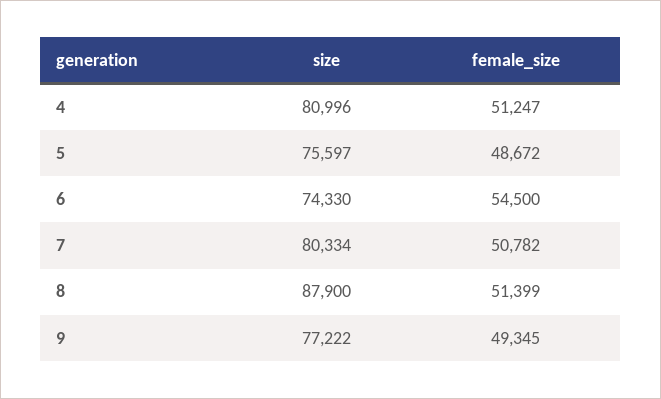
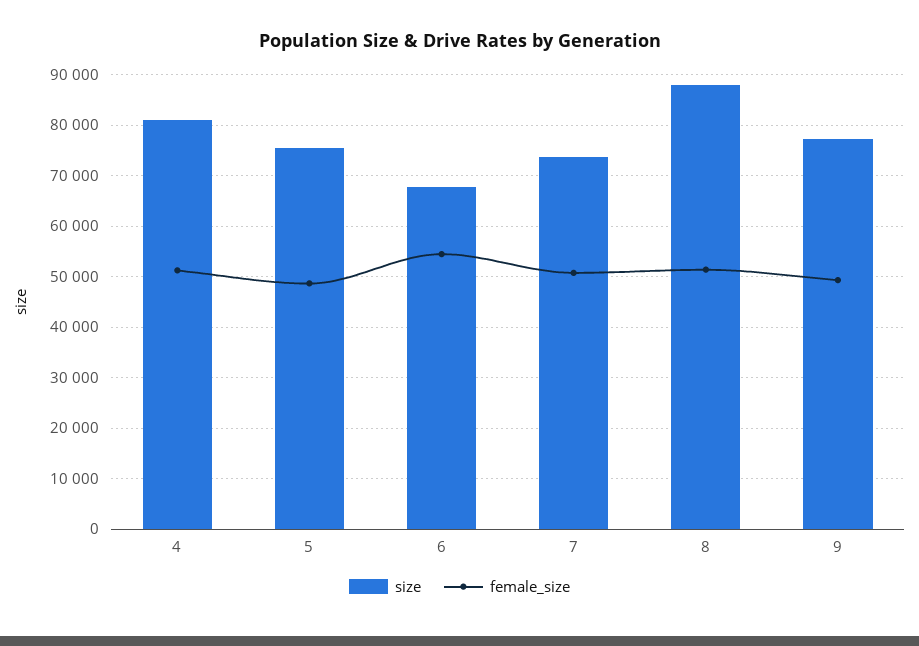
  {
    "size": {
      "4": 80996,
      "5": 75597,
-     "6": 74330,
+     "6": 68000,
-     "7": 80334,
+     "7": 74000,
      "8": 87900,
      "9": 77222
    },
    "female_size": {
      "4": 51247,
      "5": 48672,
      "6": 54500,
      "7": 50782,
      "8": 51399,
      "9": 49345
    }
  }

